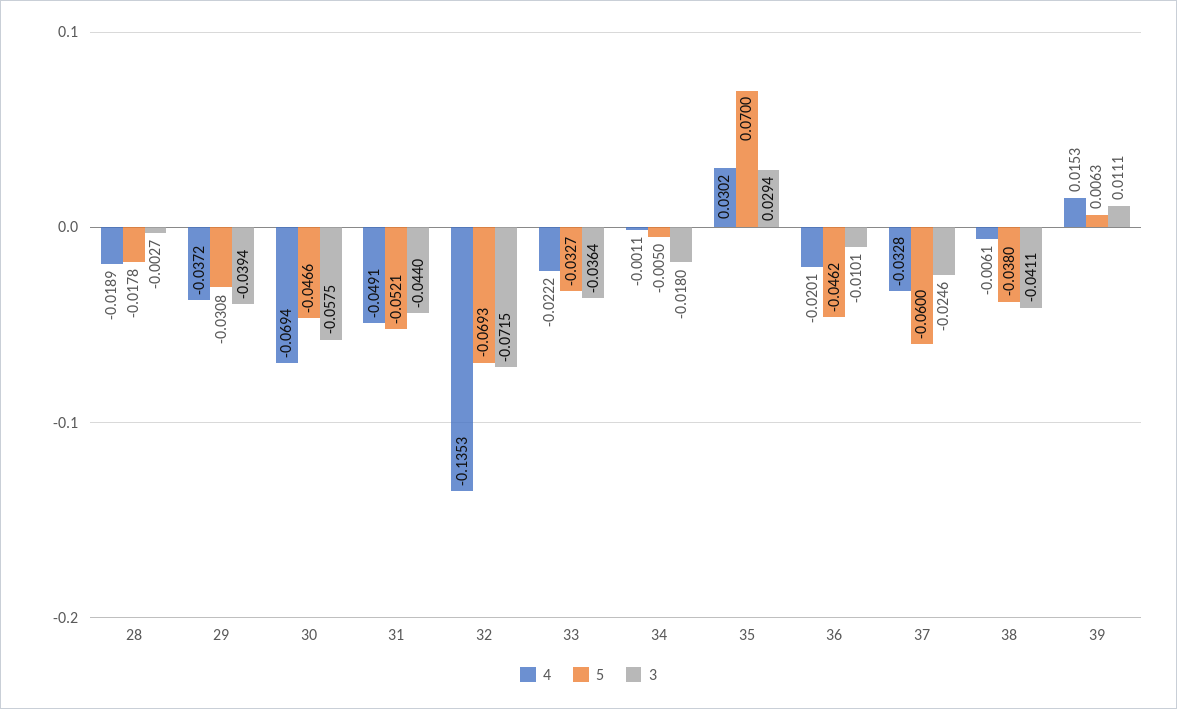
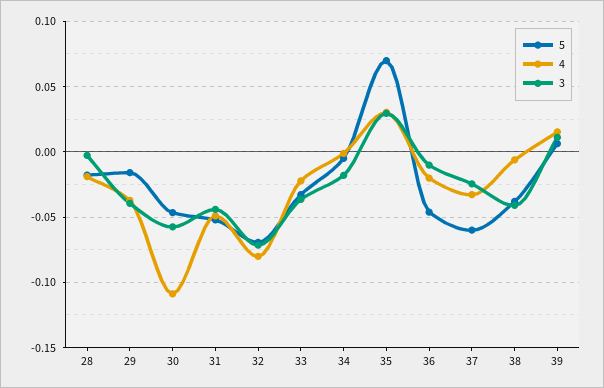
  {
    "4": {
      "28": -0.0189,
      "29": -0.0372,
-     "30": -0.0694,
+     "30": -0.11,
      "31": -0.0491,
-     "32": -0.1353,
+     "32": -0.08,
      "33": -0.0222,
      "34": -0.0011,
      "35": 0.0302,
      "36": -0.0201,
      "37": -0.0328,
      "38": -0.0061,
      "39": 0.0153
    },
    "5": {
      "28": -0.0178,
-     "29": -0.0308,
+     "29": -0.015,
      "30": -0.0466,
      "31": -0.0521,
      "32": -0.0693,
      "33": -0.0327,
      "34": -0.005,
      "35": 0.07,
      "36": -0.0462,
      "37": -0.06,
      "38": -0.038,
      "39": 0.0063
    },
    "3": {
      "28": -0.0027,
      "29": -0.0394,
      "30": -0.0575,
      "31": -0.044,
      "32": -0.0715,
      "33": -0.0364,
      "34": -0.018,
      "35": 0.0294,
      "36": -0.0101,
      "37": -0.0246,
      "38": -0.0411,
      "39": 0.0111
    }
  }

